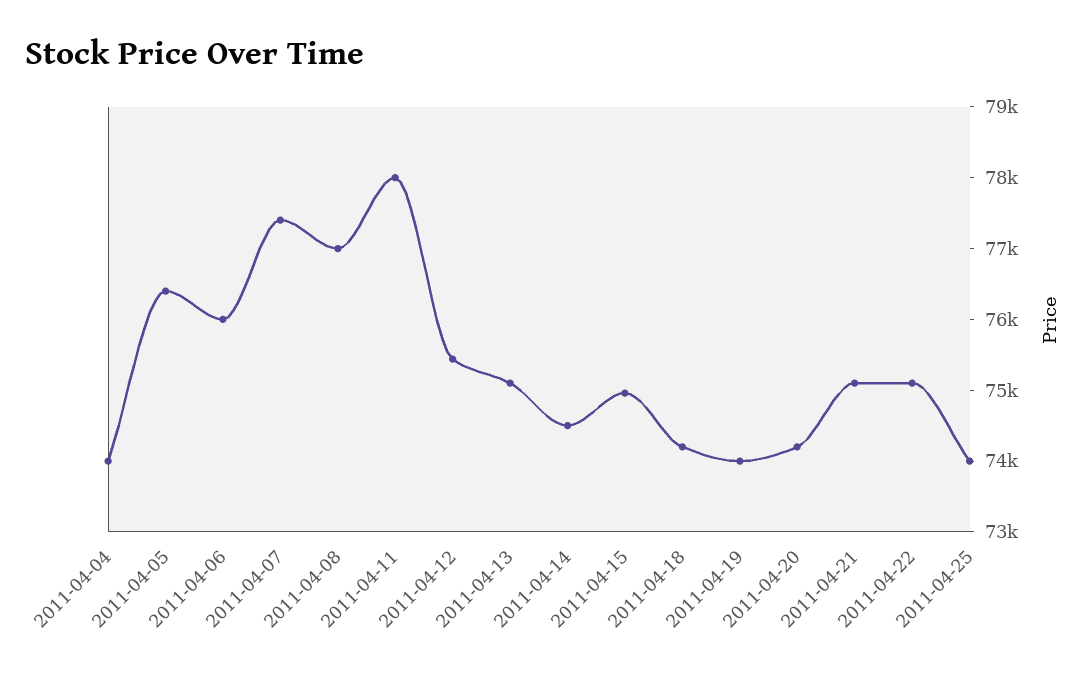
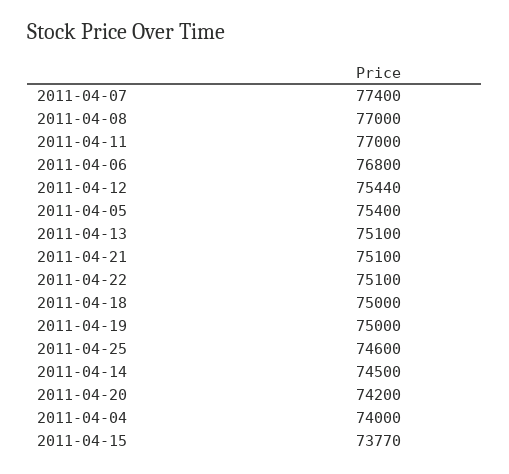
  {
    "2011-04-04": 74000,
-   "2011-04-05": 76400,
+   "2011-04-05": 75400,
-   "2011-04-06": 76000,
+   "2011-04-06": 76800,
    "2011-04-07": 77400,
    "2011-04-08": 77000,
-   "2011-04-11": 78000,
+   "2011-04-11": 77000,
    "2011-04-12": 75440,
    "2011-04-13": 75100,
    "2011-04-14": 74500,
-   "2011-04-15": 75000,
+   "2011-04-15": 73770,
-   "2011-04-18": 74200,
+   "2011-04-18": 75000,
-   "2011-04-19": 74000,
+   "2011-04-19": 75000,
    "2011-04-20": 74200,
    "2011-04-21": 75100,
    "2011-04-22": 75100,
-   "2011-04-25": 74000
+   "2011-04-25": 74600
  }

